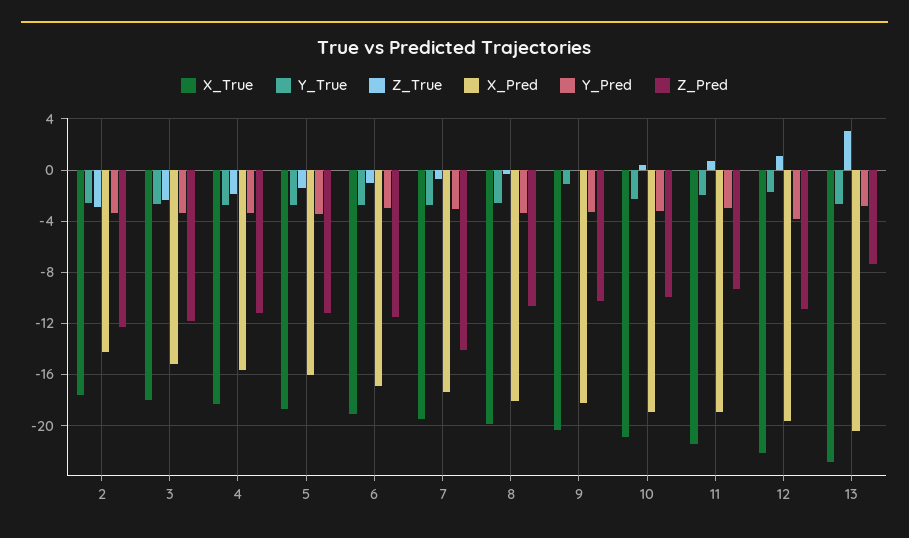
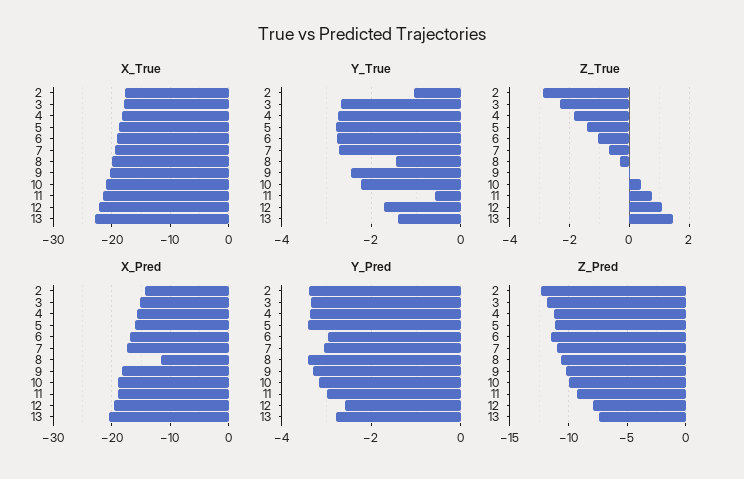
  {
    "X_True": {
      "2": -17.5,
      "3": -18,
      "4": -18.5,
      "5": -18.5,
      "6": -19,
      "7": -19.5,
      "8": -20,
      "9": -20.5,
      "10": -21,
      "11": -21.5,
      "12": -22,
      "13": -23
    },
    "Y_True": {
-     "2": -2.5,
+     "2": -1,
      "3": -2.6,
      "4": -2.8,
      "5": -2.8,
      "6": -2.8,
      "7": -2.8,
-     "8": -2.5,
+     "8": -1.4,
-     "9": -1,
+     "9": -2.4,
      "10": -2.2,
-     "11": -2,
+     "11": -0.6,
      "12": -1.8,
-     "13": -2.5
+     "13": -1.4
    },
    "Z_True": {
      "2": -3,
      "3": -2.25,
      "4": -1.75,
      "5": -1.5,
      "6": -1,
      "7": -0.75,
      "8": -0.25,
      "9": 0,
      "10": 0.5,
      "11": 0.75,
      "12": 1,
-     "13": 3
+     "13": 1.5
    },
    "X_Pred": {
      "2": -14.5,
      "3": -15,
      "4": -15.5,
      "5": -16,
      "6": -17,
      "7": -17.5,
-     "8": -18,
+     "8": -12,
      "9": -18,
      "10": -19,
      "11": -19,
      "12": -19.5,
      "13": -20.5
    },
    "Y_Pred": {
      "2": -3.4,
      "3": -3.4,
      "4": -3.4,
      "5": -3.4,
      "6": -3,
      "7": -3,
      "8": -3.4,
      "9": -3.2,
      "10": -3.2,
      "11": -3,
-     "12": -4,
+     "12": -2.6,
      "13": -2.8
    },
    "Z_Pred": {
      "2": -12.5,
      "3": -12,
      "4": -11,
      "5": -11,
      "6": -11.5,
-     "7": -14,
+     "7": -11,
      "8": -10.5,
      "9": -10,
      "10": -10,
      "11": -9.5,
-     "12": -11,
+     "12": -8,
      "13": -7.5
    }
  }

